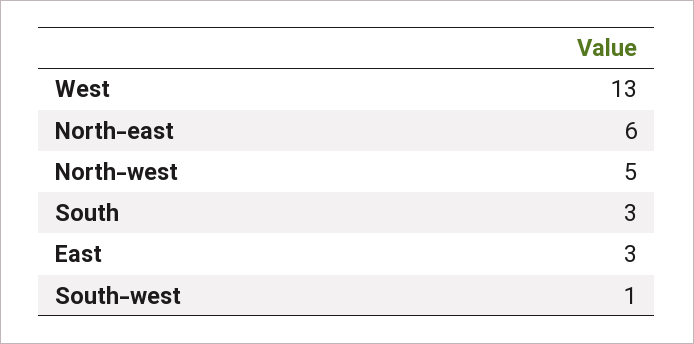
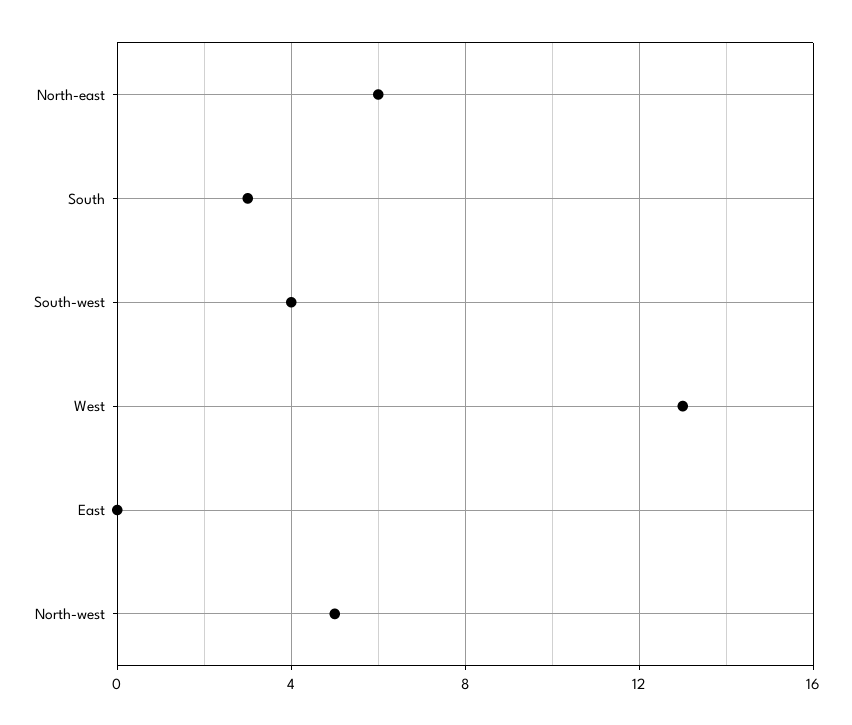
  {
    "West": 13,
    "North-east": 6,
    "North-west": 5,
    "South": 3,
-   "East": 3,
+   "East": 0,
-   "South-west": 1
+   "South-west": 4
  }

